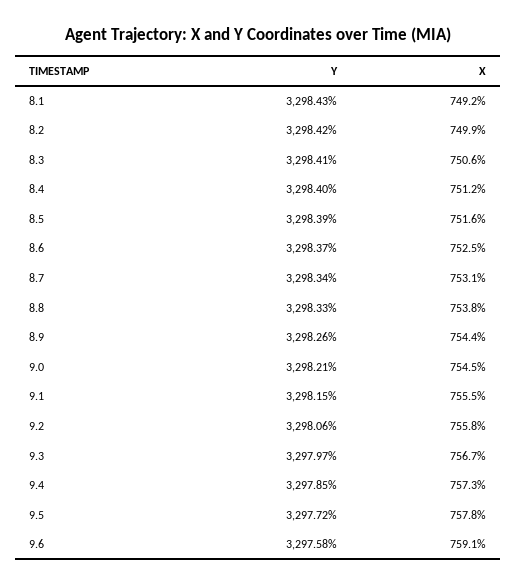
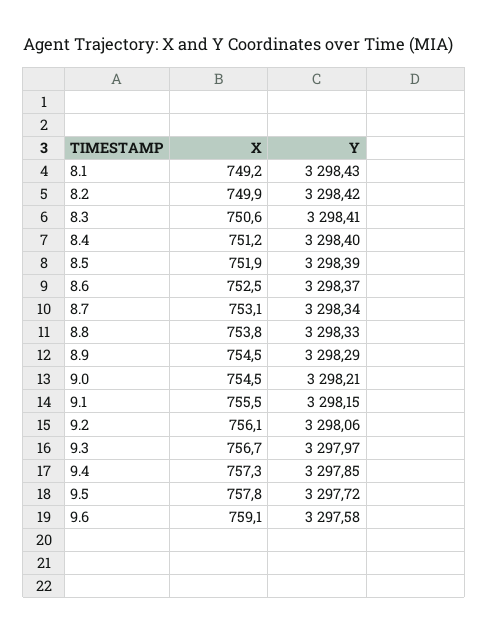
  {
    "Y": {
      "8.1": 3298.43,
      "8.2": 3298.42,
      "8.3": 3298.41,
      "8.4": 3298.4,
      "8.5": 3298.39,
      "8.6": 3298.37,
      "8.7": 3298.34,
      "8.8": 3298.33,
-     "8.9": 3298.26,
+     "8.9": 3298.29,
      "9.0": 3298.21,
      "9.1": 3298.15,
      "9.2": 3298.06,
      "9.3": 3297.97,
      "9.4": 3297.85,
      "9.5": 3297.72,
      "9.6": 3297.58
    },
    "X": {
      "8.1": 749.2,
      "8.2": 749.9,
      "8.3": 750.6,
      "8.4": 751.2,
-     "8.5": 751.6,
+     "8.5": 751.9,
      "8.6": 752.5,
      "8.7": 753.1,
      "8.8": 753.8,
-     "8.9": 754.4,
+     "8.9": 754.5,
      "9.0": 754.5,
      "9.1": 755.5,
-     "9.2": 755.8,
+     "9.2": 756.1,
      "9.3": 756.7,
      "9.4": 757.3,
      "9.5": 757.8,
      "9.6": 759.1
    }
  }

